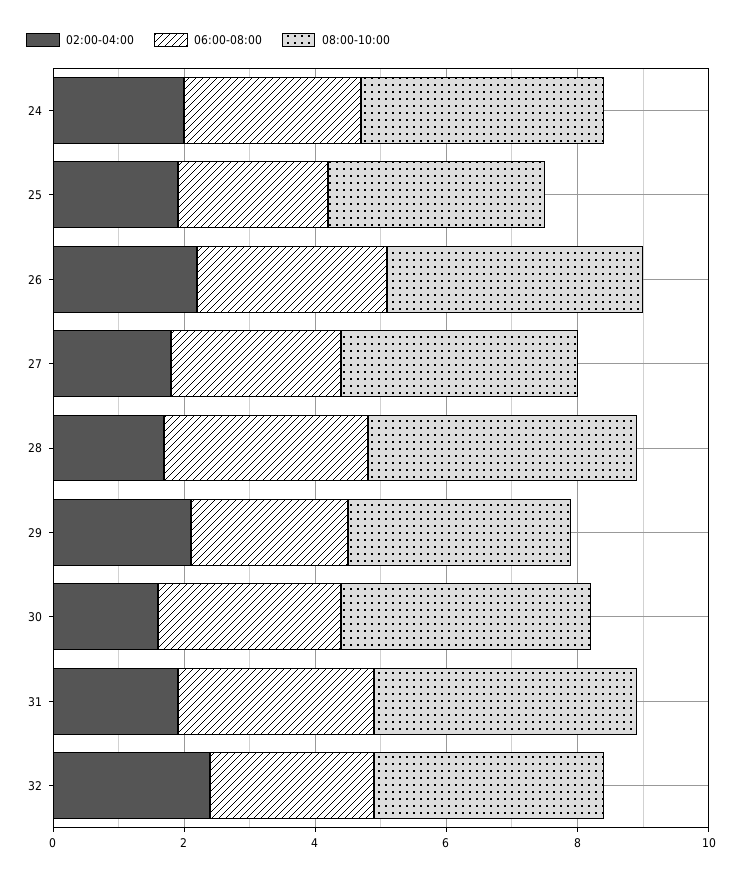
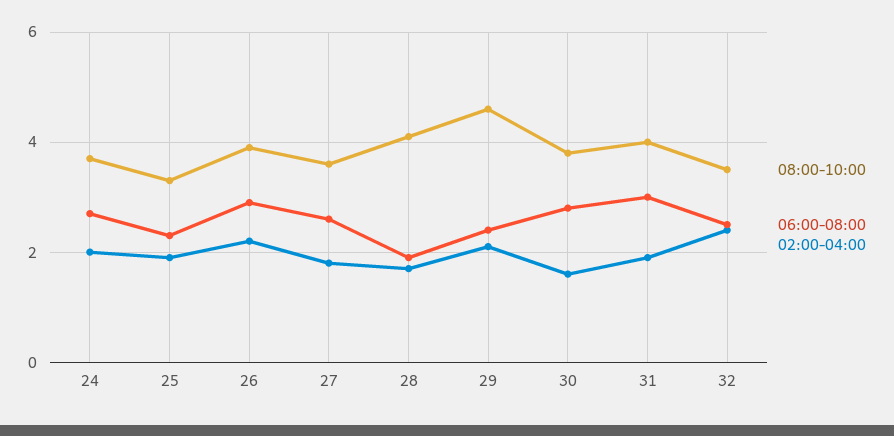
  {
    "02:00-04:00": {
      "24": 2,
      "25": 2,
      "26": 2,
      "27": 2,
      "28": 1.5,
      "29": 2,
      "30": 1.5,
      "31": 2,
      "32": 2.5
    },
    "06:00-08:00": {
      "24": 2.5,
      "25": 2.5,
      "26": 3,
      "27": 2.5,
-     "28": 3,
+     "28": 2,
      "29": 2.5,
      "30": 3,
      "31": 3,
      "32": 2.5
    },
    "08:00-10:00": {
      "24": 3.5,
      "25": 3.5,
      "26": 4,
      "27": 3.5,
      "28": 4,
-     "29": 3.5,
+     "29": 4.5,
      "30": 4,
      "31": 4,
      "32": 3.5
    }
  }

